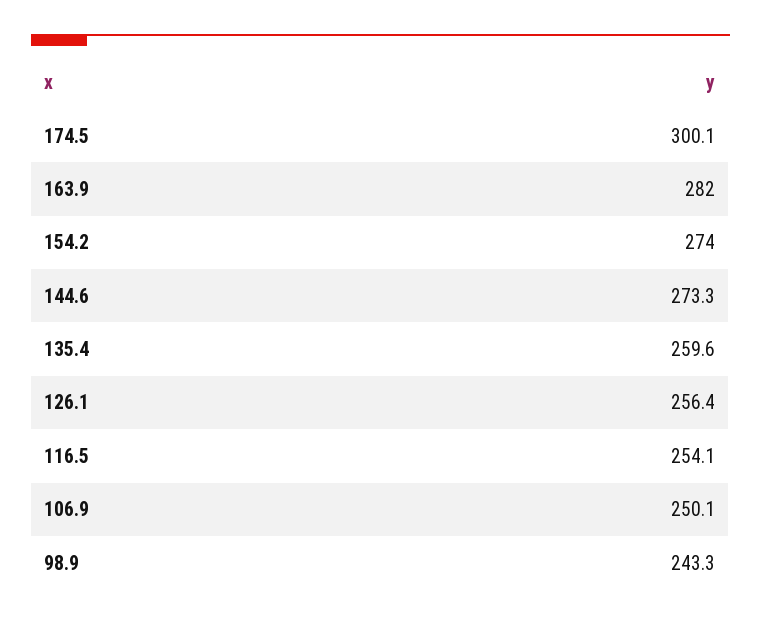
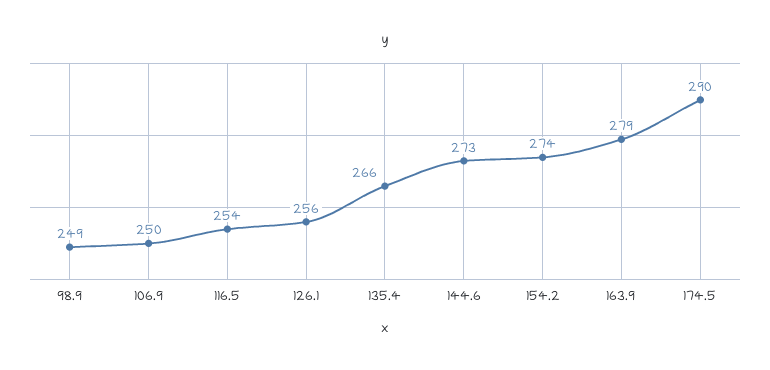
  {
-   "174.5": 300.1,
+   "174.5": 290,
-   "163.9": 282,
+   "163.9": 279,
    "154.2": 274,
    "144.6": 273.3,
-   "135.4": 259.6,
+   "135.4": 266,
    "126.1": 256.4,
    "116.5": 254.1,
    "106.9": 250.1,
-   "98.9": 243.3
+   "98.9": 249
  }

